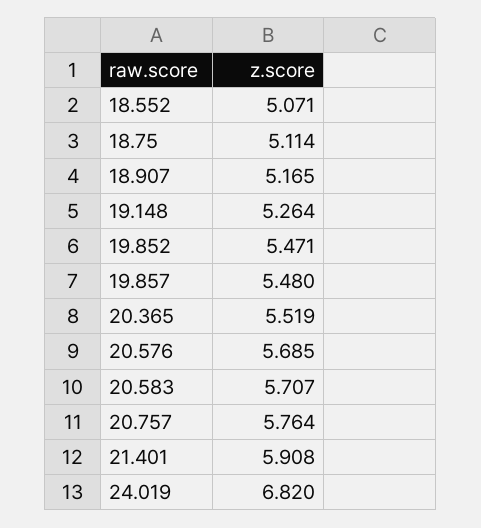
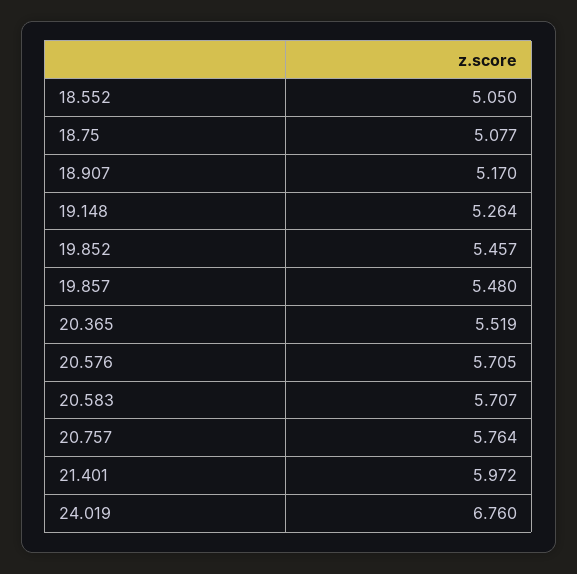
  {
-   "18.552": 5.071,
+   "18.552": 5.05,
-   "18.75": 5.114,
+   "18.75": 5.077,
-   "18.907": 5.165,
+   "18.907": 5.17,
    "19.148": 5.264,
-   "19.852": 5.471,
+   "19.852": 5.457,
    "19.857": 5.48,
    "20.365": 5.519,
-   "20.576": 5.685,
+   "20.576": 5.705,
    "20.583": 5.707,
    "20.757": 5.764,
-   "21.401": 5.908,
+   "21.401": 5.972,
-   "24.019": 6.82
+   "24.019": 6.76
  }

